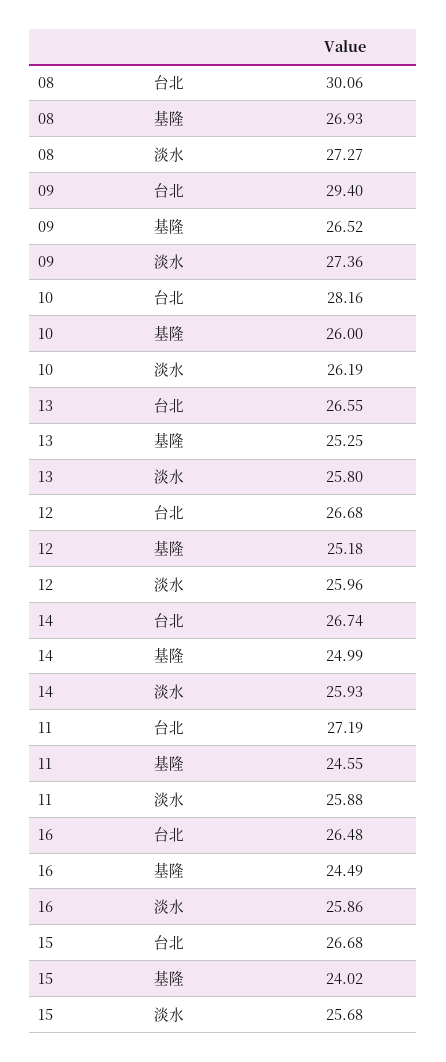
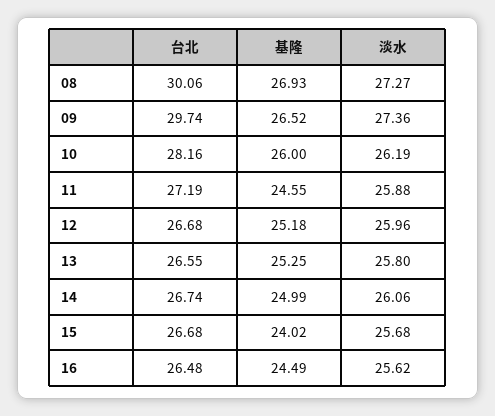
  {
    "08": {
      "台北": 30.06,
      "基隆": 26.93,
      "淡水": 27.27
    },
    "09": {
-     "台北": 29.4,
+     "台北": 29.74,
      "基隆": 26.52,
      "淡水": 27.36
    },
    "10": {
      "台北": 28.16,
      "基隆": 26,
      "淡水": 26.19
    },
    "13": {
      "台北": 26.55,
      "基隆": 25.25,
      "淡水": 25.8
    },
    "12": {
      "台北": 26.68,
      "基隆": 25.18,
      "淡水": 25.96
    },
    "14": {
      "台北": 26.74,
      "基隆": 24.99,
-     "淡水": 25.93
+     "淡水": 26.06
    },
    "11": {
      "台北": 27.19,
      "基隆": 24.55,
      "淡水": 25.88
    },
    "16": {
      "台北": 26.48,
      "基隆": 24.49,
-     "淡水": 25.86
+     "淡水": 25.62
    },
    "15": {
      "台北": 26.68,
      "基隆": 24.02,
      "淡水": 25.68
    }
  }

